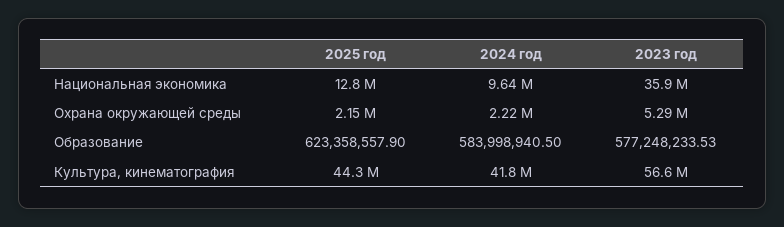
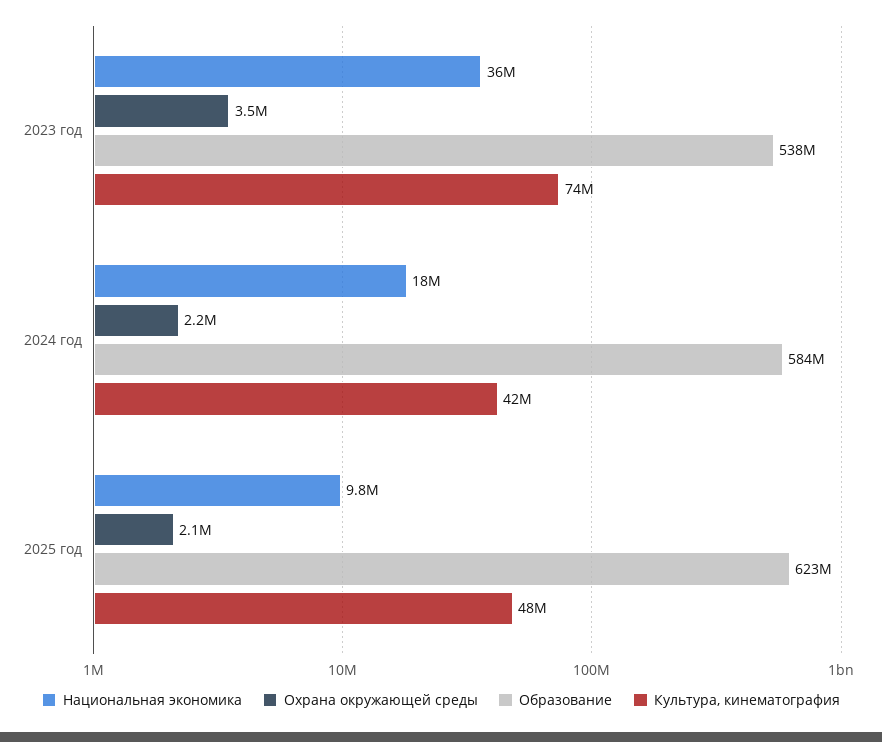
  {
    "Национальная экономика": {
-     "2025 год": 12800000,
+     "2025 год": 9800000,
-     "2024 год": 9640000,
+     "2024 год": 18000000,
      "2023 год": 35900000
    },
    "Охрана окружающей среды": {
      "2025 год": 2150000,
      "2024 год": 2220000,
-     "2023 год": 5290000
+     "2023 год": 3500000
    },
    "Образование": {
      "2025 год": 623358557.9,
      "2024 год": 583998940.5,
-     "2023 год": 577248233.53
+     "2023 год": 538000000
    },
    "Культура, кинематография": {
-     "2025 год": 44300000,
+     "2025 год": 48000000,
      "2024 год": 41800000,
-     "2023 год": 56600000
+     "2023 год": 74000000
    }
  }

